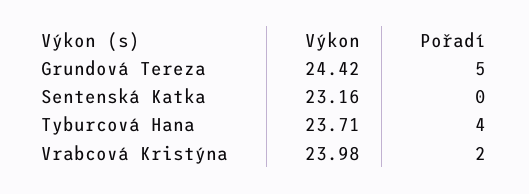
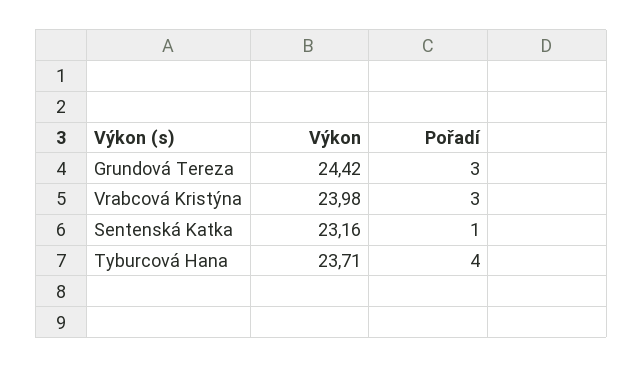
  {
    "Výkon": {
      "Grundová Tereza": 24.42,
      "Sentenská Katka": 23.16,
      "Tyburcová Hana": 23.71,
      "Vrabcová Kristýna": 23.98
    },
    "Pořadí": {
-     "Grundová Tereza": 5,
+     "Grundová Tereza": 3,
-     "Sentenská Katka": 0,
+     "Sentenská Katka": 1,
      "Tyburcová Hana": 4,
-     "Vrabcová Kristýna": 2
+     "Vrabcová Kristýna": 3
    }
  }

